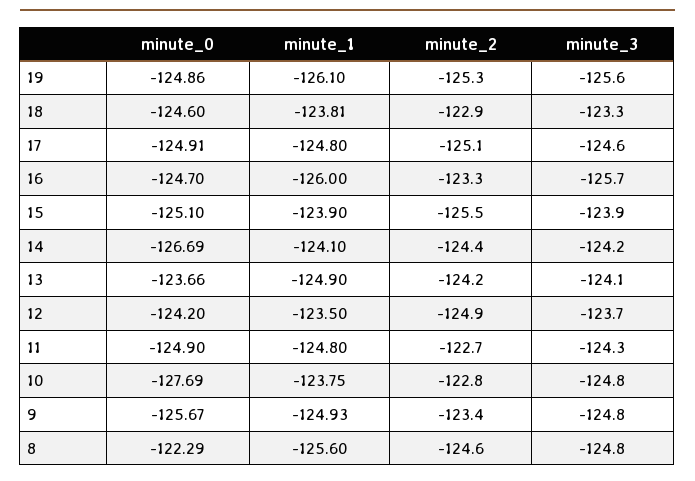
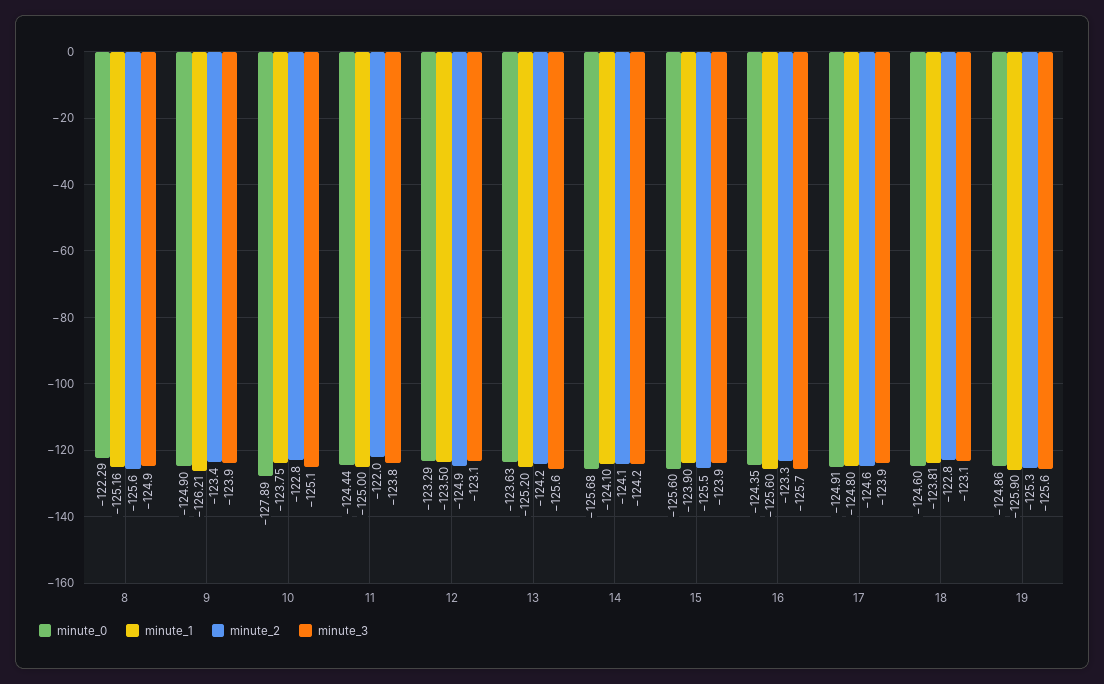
  {
    "minute_0": {
      "19": -124.86,
      "18": -124.6,
      "17": -124.91,
-     "16": -124.7,
+     "16": -124.35,
-     "15": -125.1,
+     "15": -125.6,
-     "14": -126.69,
+     "14": -125.68,
-     "13": -123.66,
+     "13": -123.63,
-     "12": -124.2,
+     "12": -123.29,
-     "11": -124.9,
+     "11": -124.44,
-     "10": -127.69,
+     "10": -127.89,
-     "9": -125.67,
+     "9": -124.9,
      "8": -122.29
    },
    "minute_1": {
-     "19": -126.1,
+     "19": -125.9,
      "18": -123.81,
      "17": -124.8,
-     "16": -126,
+     "16": -125.6,
      "15": -123.9,
      "14": -124.1,
-     "13": -124.9,
+     "13": -125.2,
      "12": -123.5,
-     "11": -124.8,
+     "11": -125,
      "10": -123.75,
-     "9": -124.93,
+     "9": -126.21,
-     "8": -125.6
+     "8": -125.16
    },
    "minute_2": {
      "19": -125.3,
-     "18": -122.9,
+     "18": -122.8,
-     "17": -125.1,
+     "17": -124.6,
      "16": -123.3,
      "15": -125.5,
-     "14": -124.4,
+     "14": -124.1,
      "13": -124.2,
      "12": -124.9,
-     "11": -122.7,
+     "11": -122,
      "10": -122.8,
      "9": -123.4,
-     "8": -124.6
+     "8": -125.6
    },
    "minute_3": {
      "19": -125.6,
-     "18": -123.3,
+     "18": -123.1,
-     "17": -124.6,
+     "17": -123.9,
      "16": -125.7,
      "15": -123.9,
      "14": -124.2,
-     "13": -124.1,
+     "13": -125.6,
-     "12": -123.7,
+     "12": -123.1,
-     "11": -124.3,
+     "11": -123.8,
-     "10": -124.8,
+     "10": -125.1,
-     "9": -124.8,
+     "9": -123.9,
-     "8": -124.8
+     "8": -124.9
    }
  }

